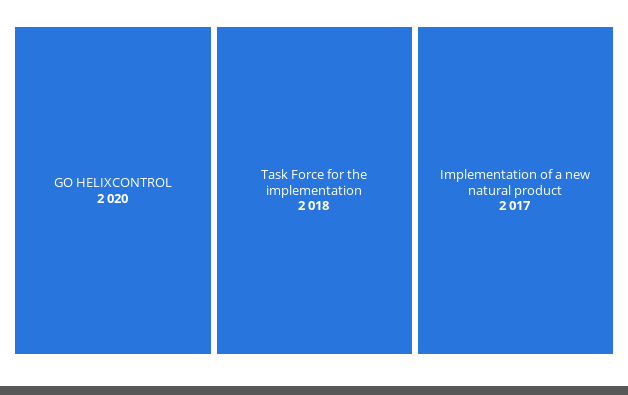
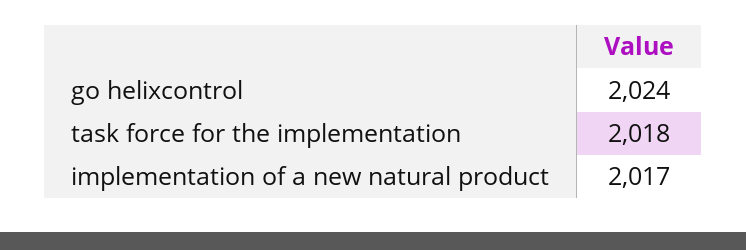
  {
-   "GO HELIXCONTROL": 2020,
+   "GO HELIXCONTROL": 2024,
    "Task Force for the implementation": 2018,
    "Implementation of a new natural product": 2017
  }

